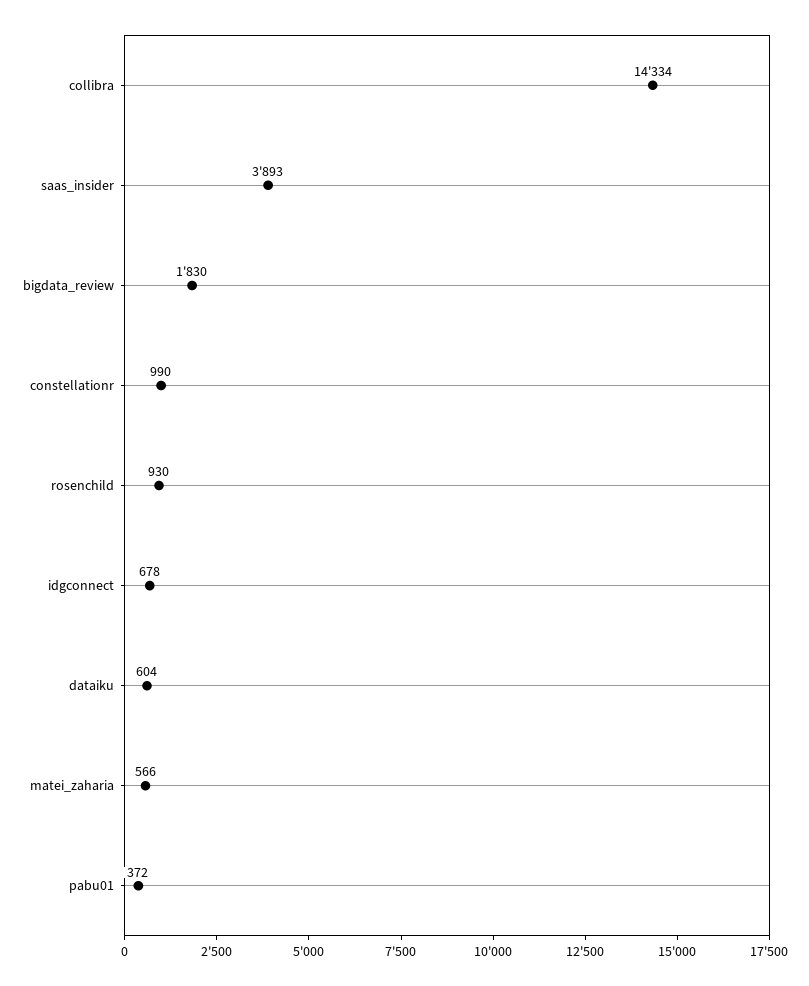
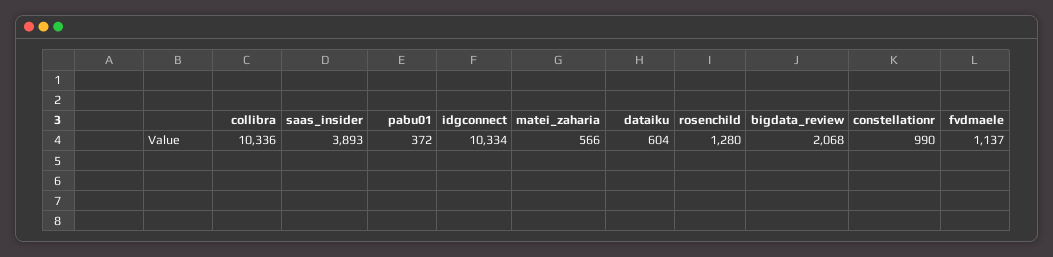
  {
-   "collibra": 14334,
+   "collibra": 10336,
    "saas_insider": 3893,
-   "bigdata_review": 1830,
+   "bigdata_review": 2068,
    "constellationr": 990,
-   "rosenchild": 930,
+   "rosenchild": 1280,
-   "idgconnect": 678,
+   "idgconnect": 10334,
    "dataiku": 604,
    "matei_zaharia": 566,
-   "pabu01": 372
+   "pabu01": 372,
+   "fvdmaele": 1137
  }

